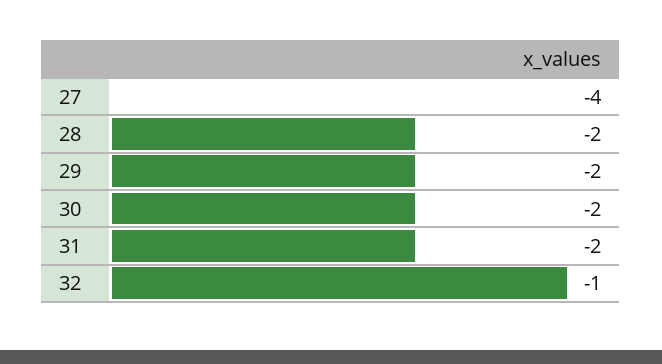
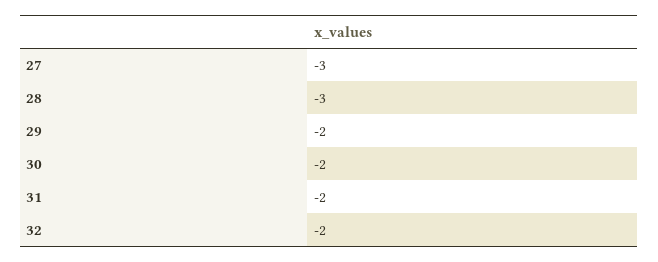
  {
-   "27": -4,
+   "27": -3,
-   "28": -2,
+   "28": -3,
    "29": -2,
    "30": -2,
    "31": -2,
-   "32": -1
+   "32": -2
  }

